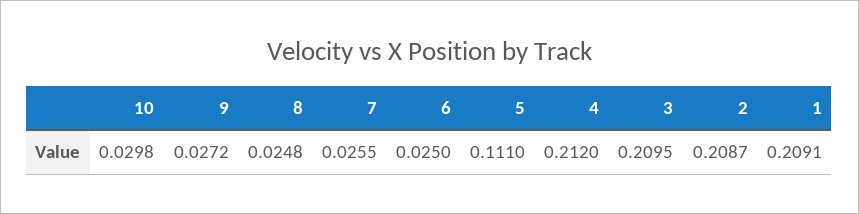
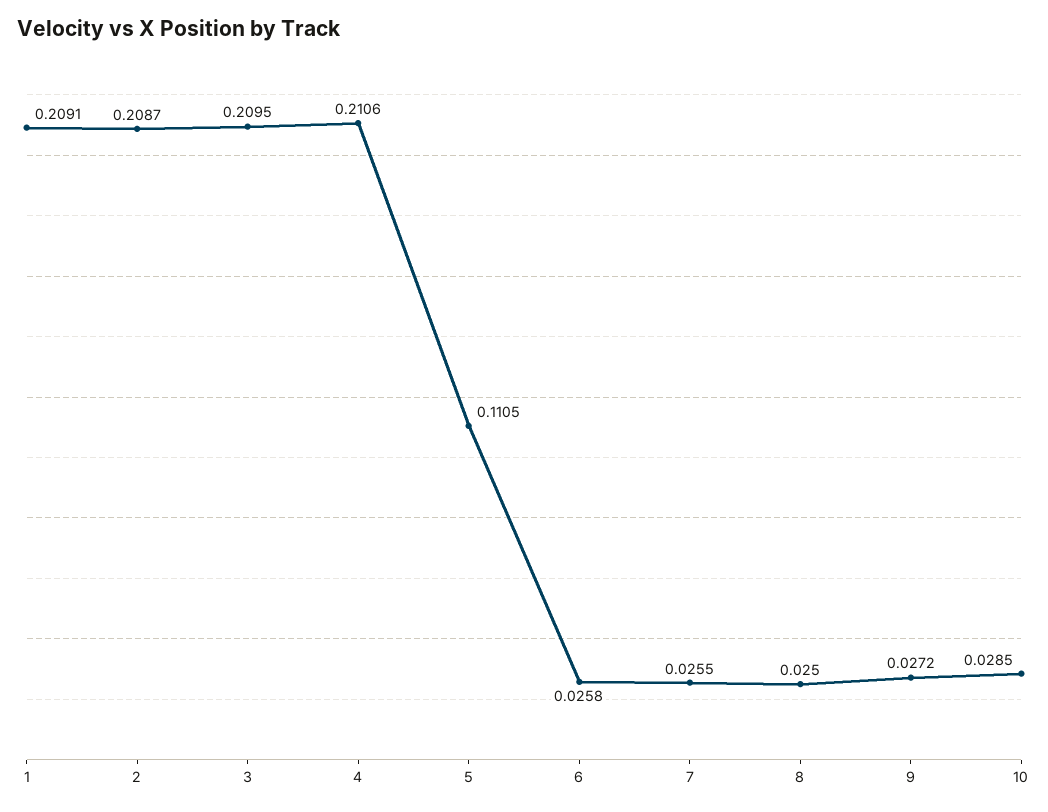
  {
-   "10": 0.0298,
+   "10": 0.0285,
    "9": 0.0272,
-   "8": 0.0248,
+   "8": 0.025,
    "7": 0.0255,
-   "6": 0.025,
+   "6": 0.0258,
-   "5": 0.111,
+   "5": 0.1105,
-   "4": 0.212,
+   "4": 0.2106,
    "3": 0.2095,
    "2": 0.2087,
    "1": 0.2091
  }

